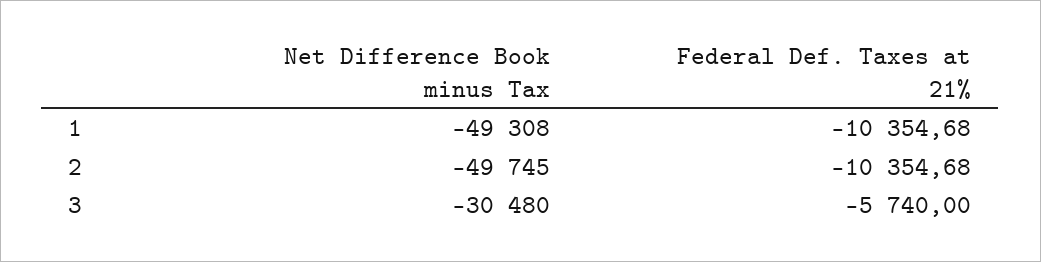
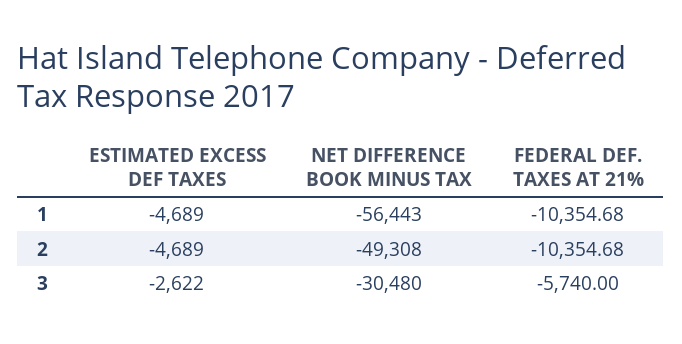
  {
    "Net Difference Book minus Tax": {
-     "1": -49308,
+     "1": -56443,
-     "2": -49745,
+     "2": -49308,
      "3": -30480
    },
    "Federal Def. Taxes at 21%": {
      "1": -10354.68,
      "2": -10354.68,
      "3": -5740
-   }
+   },
+   "ESTIMATED EXCESS DEF TAXES": {
+     "1": -4689,
+     "2": -4689,
+     "3": -2622
+   }
  }

